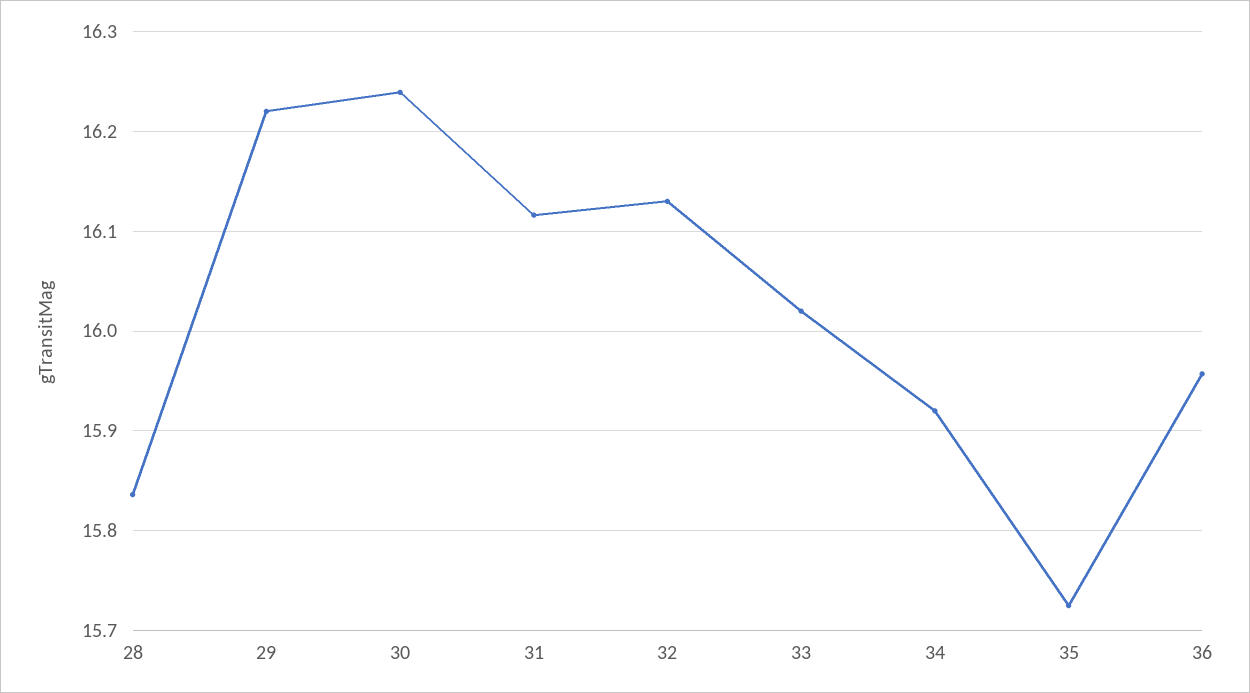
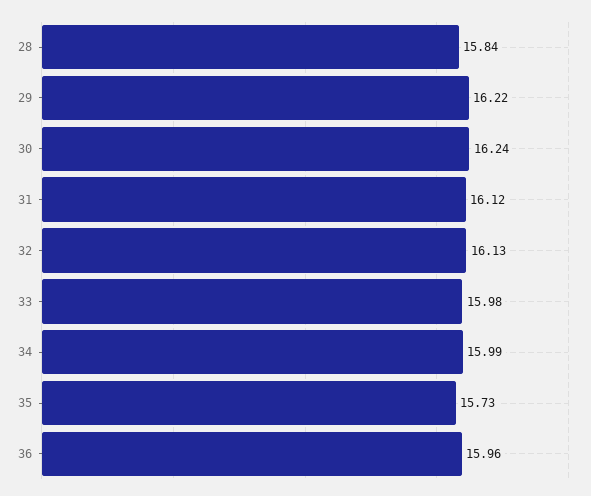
  {
    "28": 15.84,
    "29": 16.22,
    "30": 16.24,
    "31": 16.12,
    "32": 16.13,
-   "33": 16.02,
+   "33": 15.98,
-   "34": 15.92,
+   "34": 15.99,
    "35": 15.73,
    "36": 15.96
  }

